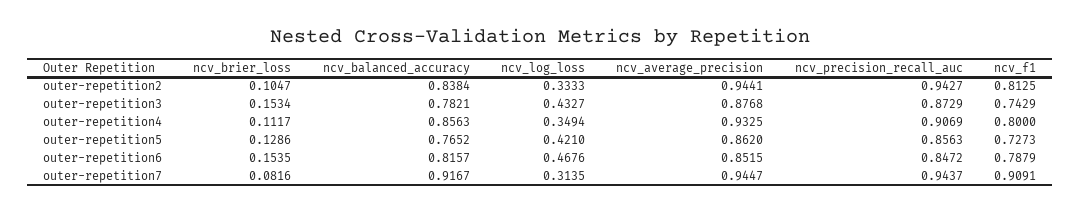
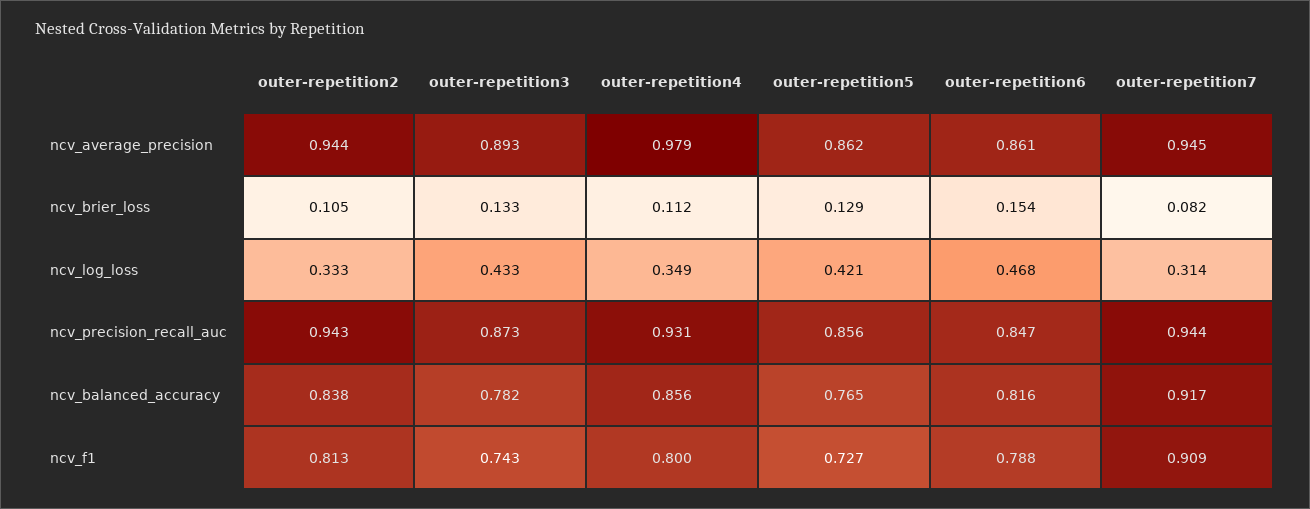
  {
    "ncv_brier_loss": {
      "outer-repetition2": 0.1047,
-     "outer-repetition3": 0.1534,
+     "outer-repetition3": 0.133,
      "outer-repetition4": 0.1117,
      "outer-repetition5": 0.1286,
      "outer-repetition6": 0.1535,
      "outer-repetition7": 0.0816
    },
    "ncv_balanced_accuracy": {
      "outer-repetition2": 0.8384,
      "outer-repetition3": 0.7821,
      "outer-repetition4": 0.8563,
      "outer-repetition5": 0.7652,
      "outer-repetition6": 0.8157,
      "outer-repetition7": 0.9167
    },
    "ncv_log_loss": {
      "outer-repetition2": 0.3333,
      "outer-repetition3": 0.4327,
      "outer-repetition4": 0.3494,
      "outer-repetition5": 0.421,
      "outer-repetition6": 0.4676,
      "outer-repetition7": 0.3135
    },
    "ncv_average_precision": {
      "outer-repetition2": 0.9441,
-     "outer-repetition3": 0.8768,
+     "outer-repetition3": 0.893,
-     "outer-repetition4": 0.9325,
+     "outer-repetition4": 0.979,
      "outer-repetition5": 0.862,
-     "outer-repetition6": 0.8515,
+     "outer-repetition6": 0.861,
      "outer-repetition7": 0.9447
    },
    "ncv_precision_recall_auc": {
      "outer-repetition2": 0.9427,
      "outer-repetition3": 0.8729,
-     "outer-repetition4": 0.9069,
+     "outer-repetition4": 0.931,
      "outer-repetition5": 0.8563,
      "outer-repetition6": 0.8472,
      "outer-repetition7": 0.9437
    },
    "ncv_f1": {
      "outer-repetition2": 0.8125,
      "outer-repetition3": 0.7429,
      "outer-repetition4": 0.8,
      "outer-repetition5": 0.7273,
      "outer-repetition6": 0.7879,
      "outer-repetition7": 0.9091
    }
  }

